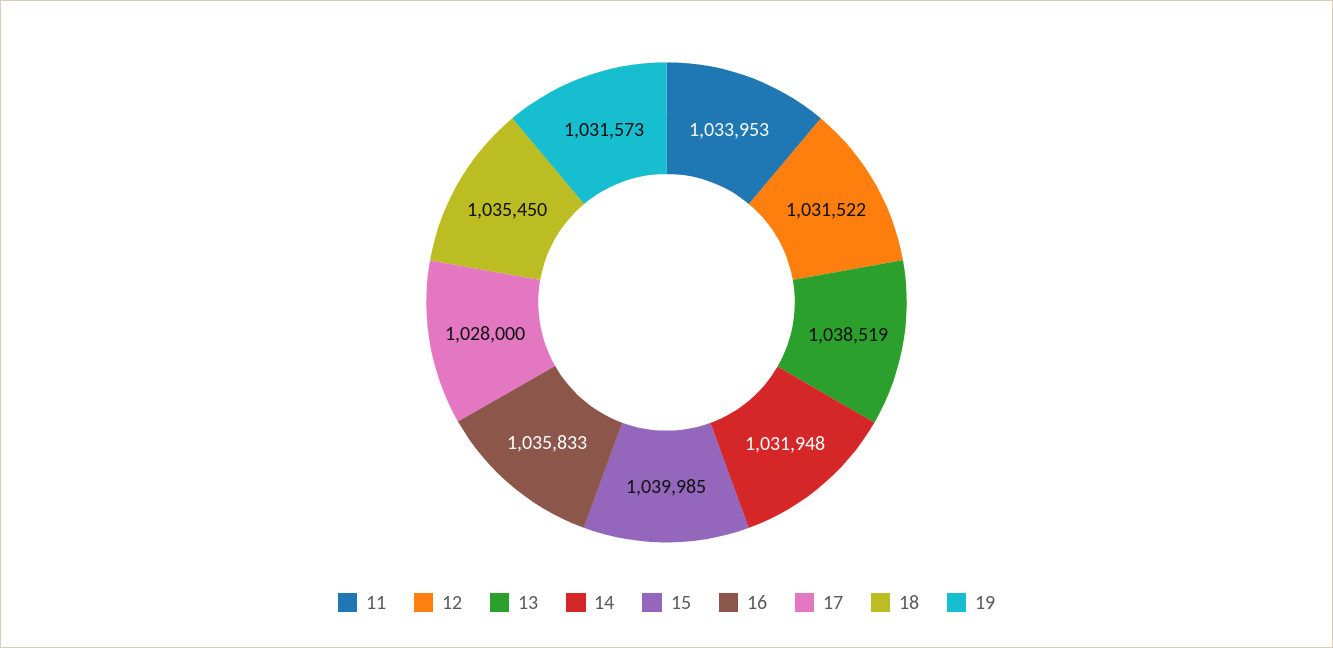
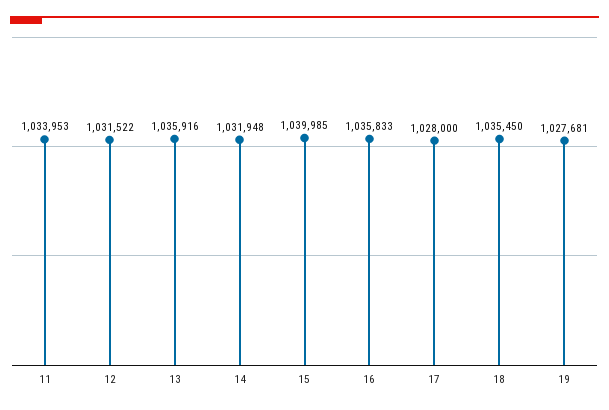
  {
    "11": 1033953,
    "12": 1031522,
-   "13": 1038519,
+   "13": 1035916,
    "14": 1031948,
    "15": 1039985,
    "16": 1035833,
    "17": 1028000,
    "18": 1035450,
-   "19": 1031573
+   "19": 1027681
  }

